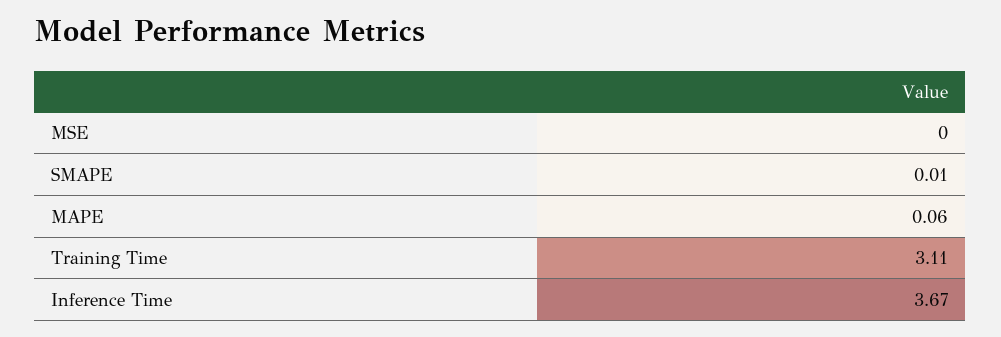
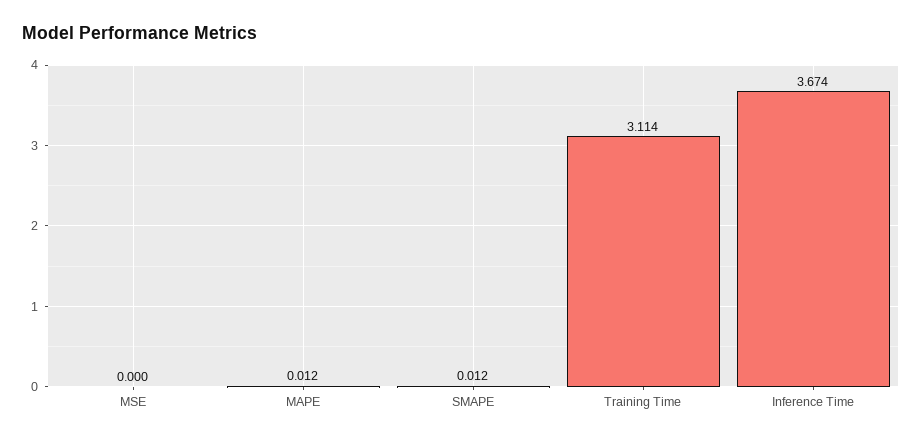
  {
    "MSE": 0,
    "SMAPE": 0.012,
-   "MAPE": 0.06,
+   "MAPE": 0.012,
    "Training Time": 3.114,
    "Inference Time": 3.674
  }

